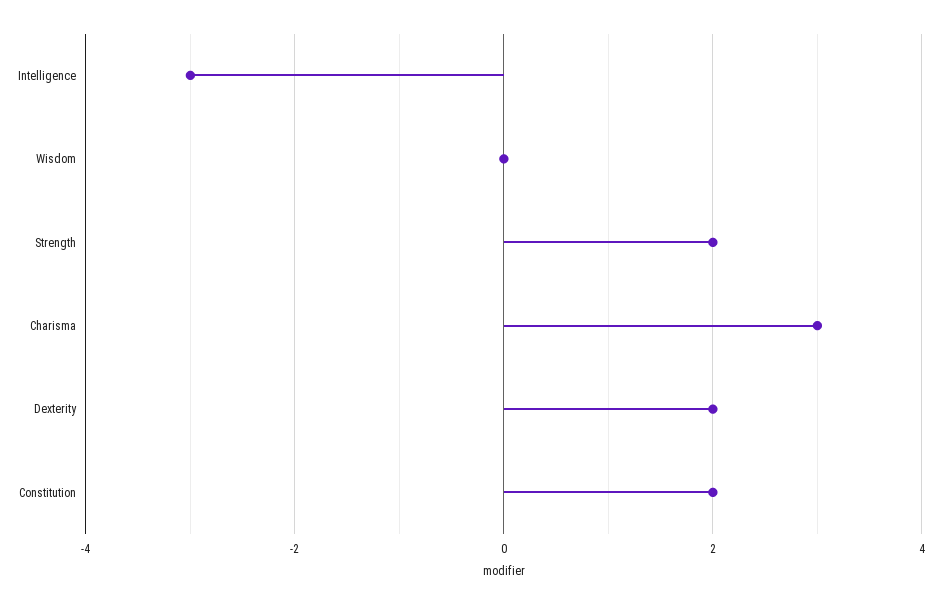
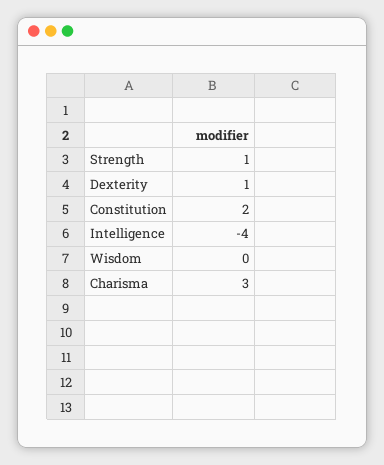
  {
-   "Intelligence": -3,
+   "Intelligence": -4,
    "Wisdom": 0,
-   "Strength": 2,
+   "Strength": 1,
    "Charisma": 3,
-   "Dexterity": 2,
+   "Dexterity": 1,
    "Constitution": 2
  }

